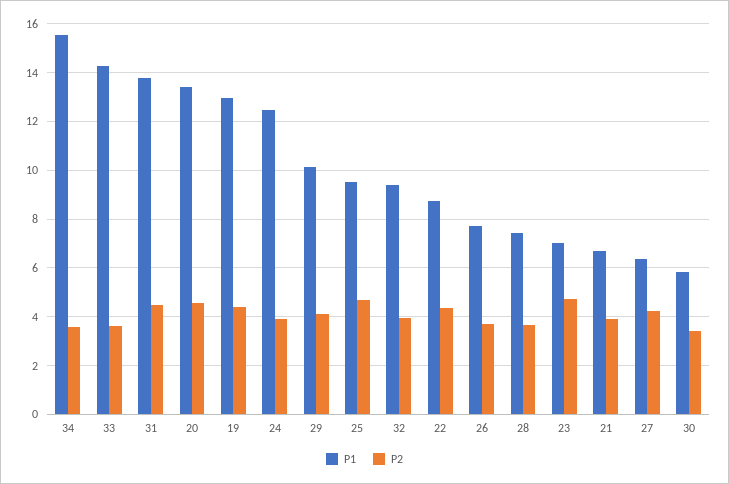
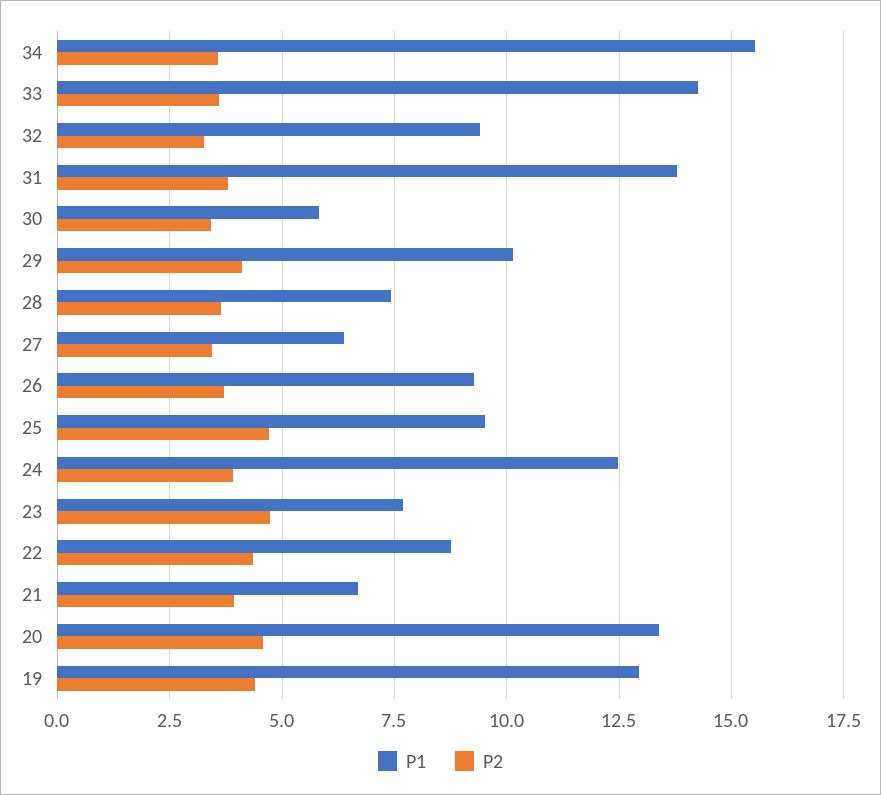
  {
    "P1": {
      "34": 15.5,
      "33": 14.25,
      "31": 13.75,
      "20": 13.5,
      "19": 13,
      "24": 12.5,
      "29": 10.25,
      "25": 9.5,
      "32": 9.5,
      "22": 8.75,
-     "26": 7.75,
+     "26": 9.25,
      "28": 7.5,
-     "23": 7,
+     "23": 7.75,
      "21": 6.75,
      "27": 6.5,
      "30": 5.75
    },
    "P2": {
      "34": 3.5,
      "33": 3.5,
-     "31": 4.5,
+     "31": 3.75,
      "20": 4.5,
      "19": 4.5,
      "24": 4,
      "29": 4,
      "25": 4.75,
-     "32": 4,
+     "32": 3.25,
      "22": 4.25,
      "26": 3.75,
      "28": 3.75,
      "23": 4.75,
      "21": 4,
-     "27": 4.25,
+     "27": 3.5,
      "30": 3.5
    }
  }

